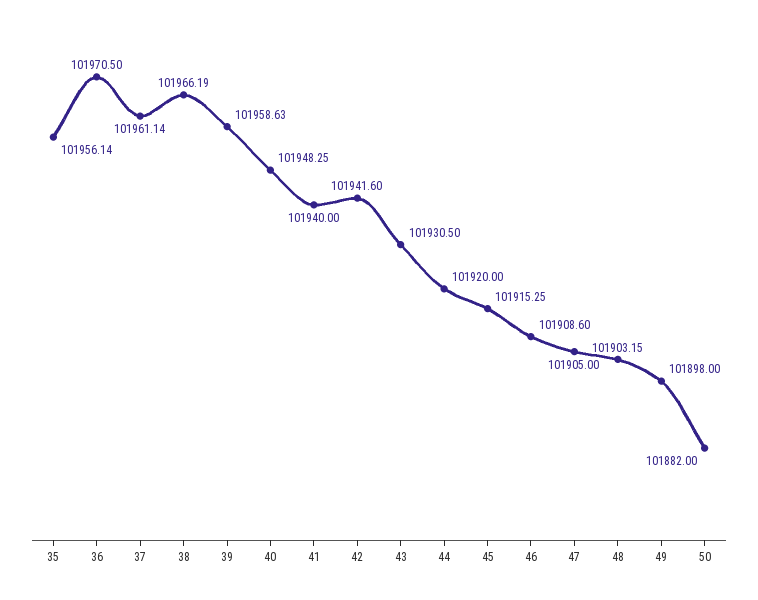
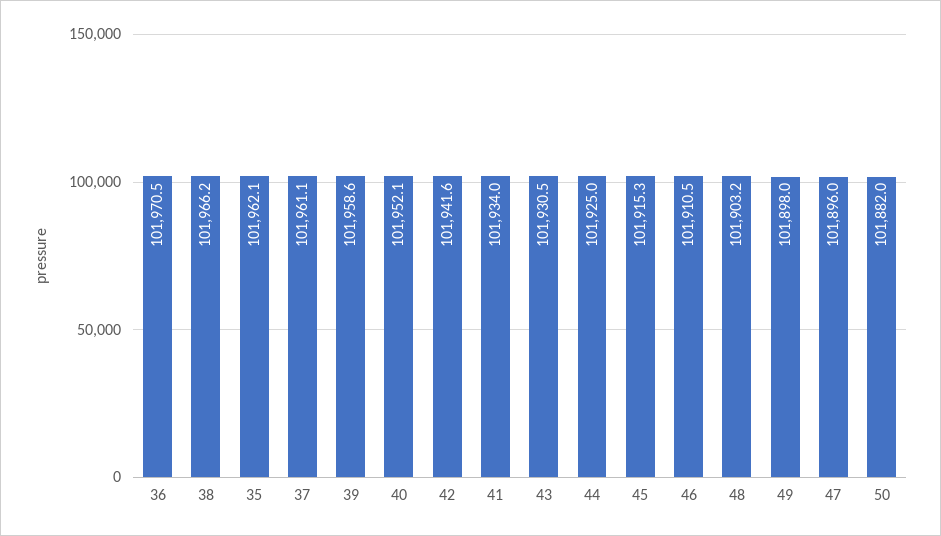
  {
-   "35": 101956.14,
+   "35": 101962.1,
    "36": 101970.5,
    "37": 101961.14,
    "38": 101966.19,
    "39": 101958.63,
-   "40": 101948.25,
+   "40": 101952.1,
-   "41": 101940,
+   "41": 101934,
    "42": 101941.6,
    "43": 101930.5,
-   "44": 101920,
+   "44": 101925,
    "45": 101915.25,
-   "46": 101908.6,
+   "46": 101910.5,
-   "47": 101905,
+   "47": 101896,
    "48": 101903.15,
    "49": 101898,
    "50": 101882
  }

